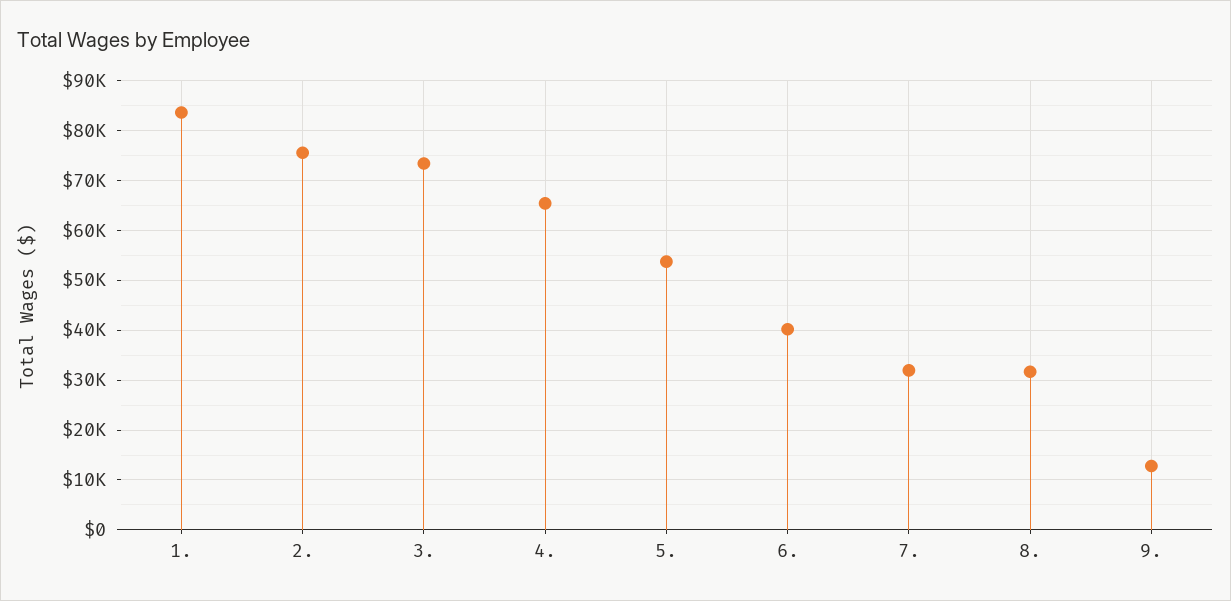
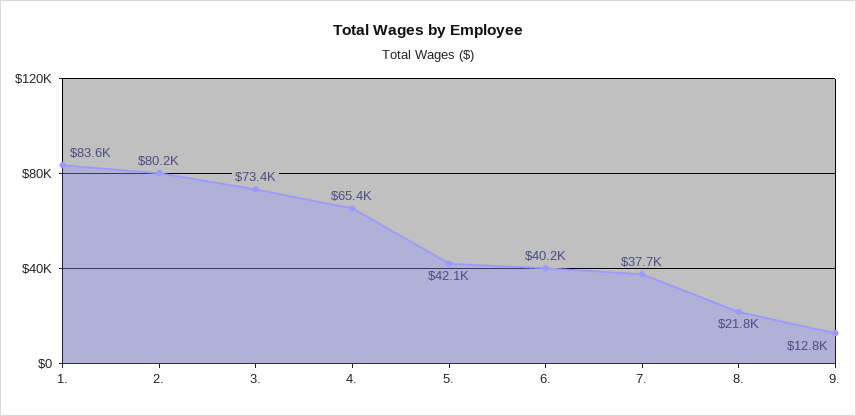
  {
    "1.": 83600,
-   "2.": 76000,
+   "2.": 80200,
    "3.": 73400,
    "4.": 65400,
-   "5.": 54000,
+   "5.": 42100,
    "6.": 40200,
-   "7.": 32000,
+   "7.": 37700,
-   "8.": 32000,
+   "8.": 21800,
    "9.": 12800
  }

